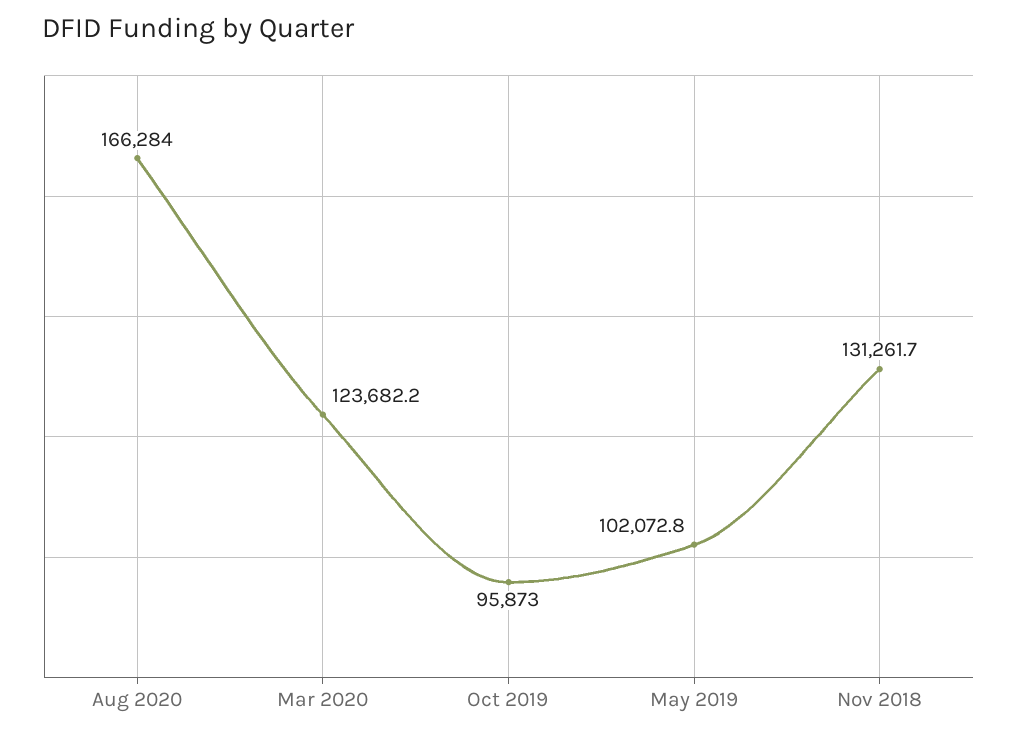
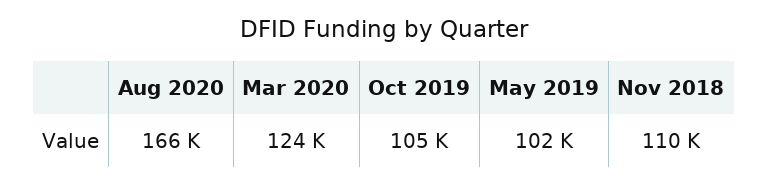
  {
    "Aug 2020": 166284,
    "Mar 2020": 123682.2,
-   "Oct 2019": 95873,
+   "Oct 2019": 105000,
    "May 2019": 102072.8,
-   "Nov 2018": 131261.7
+   "Nov 2018": 110000
  }

